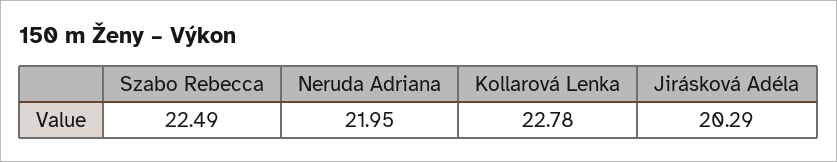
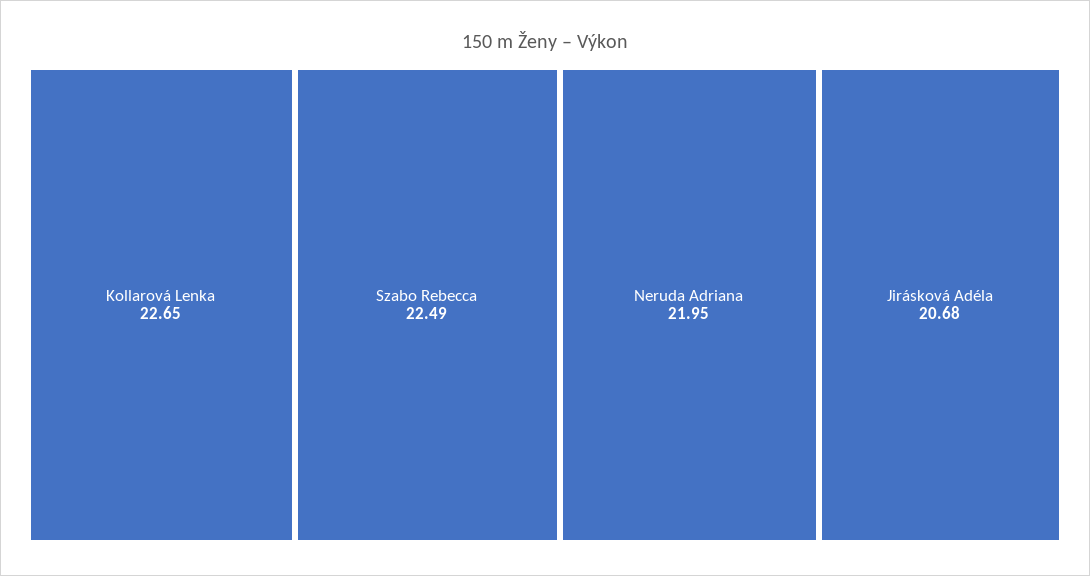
  {
    "Szabo Rebecca": 22.49,
    "Neruda Adriana": 21.95,
-   "Kollarová Lenka": 22.78,
+   "Kollarová Lenka": 22.65,
-   "Jirásková Adéla": 20.29
+   "Jirásková Adéla": 20.68
  }

